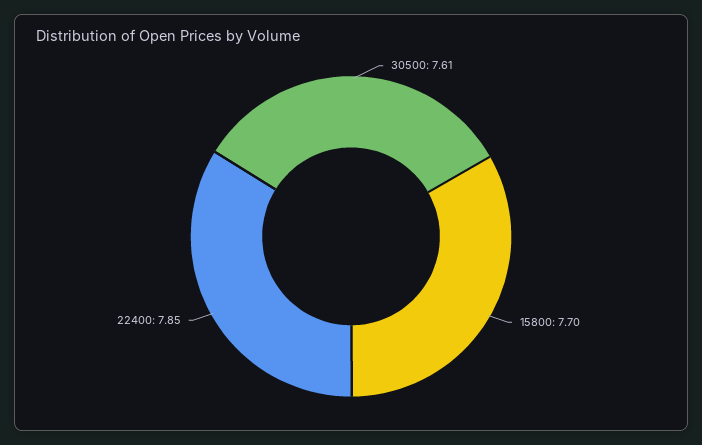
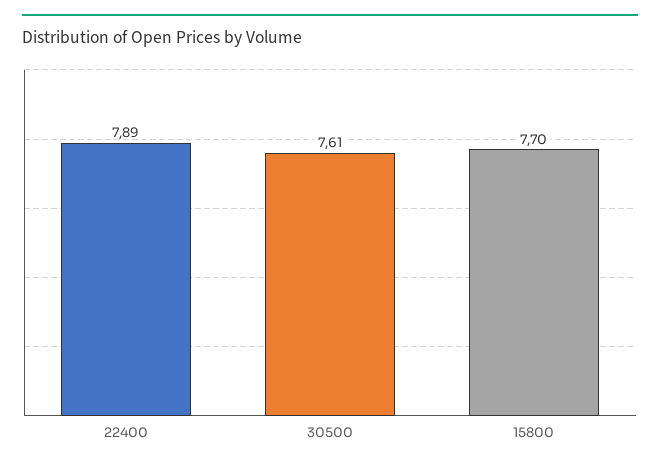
  {
    "30500": 7.61,
    "15800": 7.7,
-   "22400": 7.85
+   "22400": 7.89
  }

